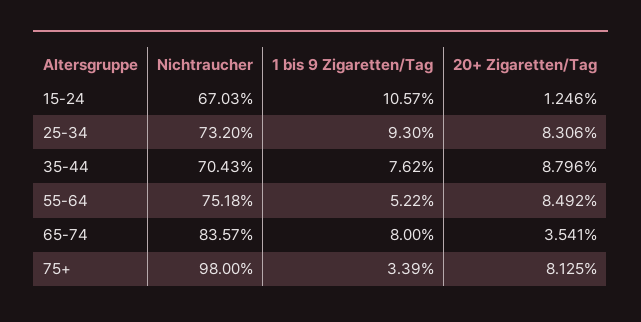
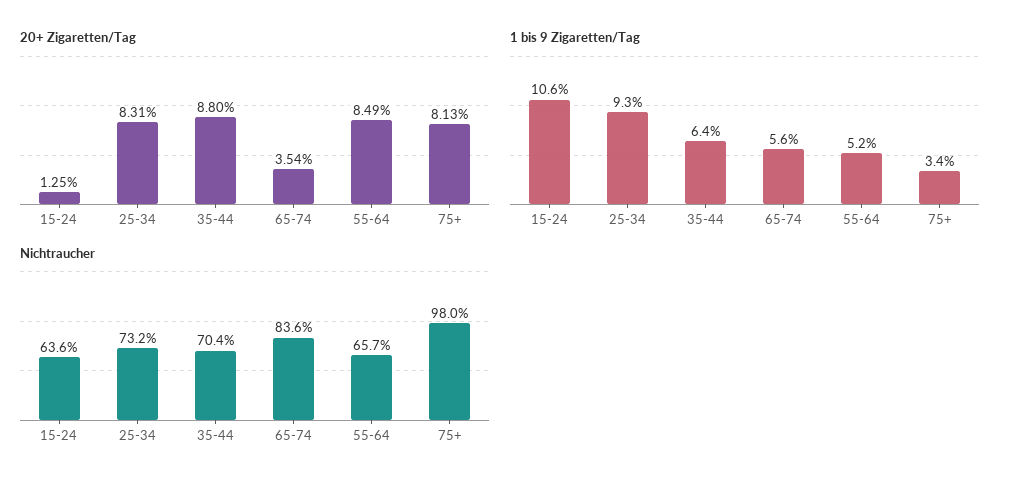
  {
    "Nichtraucher": {
-     "15-24": 67.03,
+     "15-24": 63.6,
      "25-34": 73.2,
      "35-44": 70.43,
-     "55-64": 75.18,
+     "55-64": 65.7,
      "65-74": 83.57,
      "75+": 98
    },
    "1 bis 9 Zigaretten/Tag": {
      "15-24": 10.57,
      "25-34": 9.3,
-     "35-44": 7.62,
+     "35-44": 6.4,
      "55-64": 5.22,
-     "65-74": 8,
+     "65-74": 5.6,
      "75+": 3.39
    },
    "20+ Zigaretten/Tag": {
      "15-24": 1.246,
      "25-34": 8.306,
      "35-44": 8.796,
      "55-64": 8.492,
      "65-74": 3.541,
      "75+": 8.125
    }
  }

